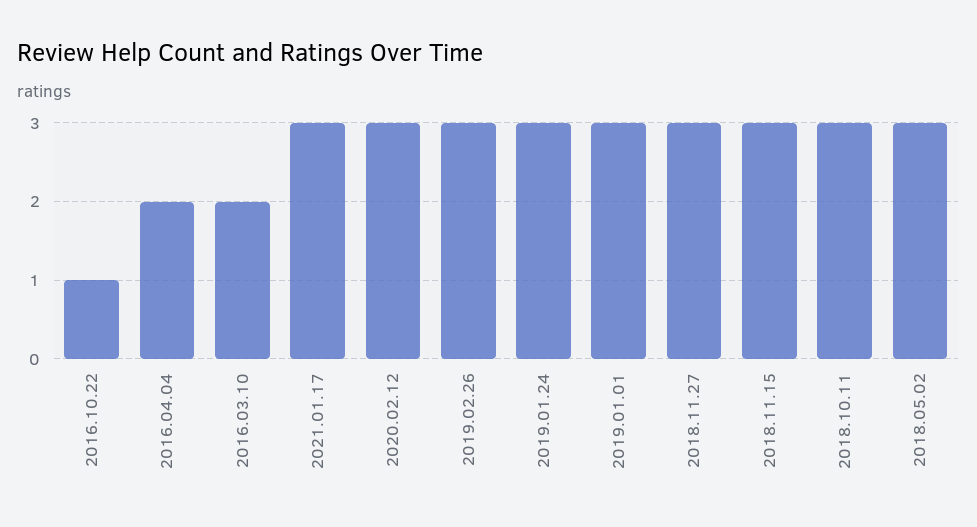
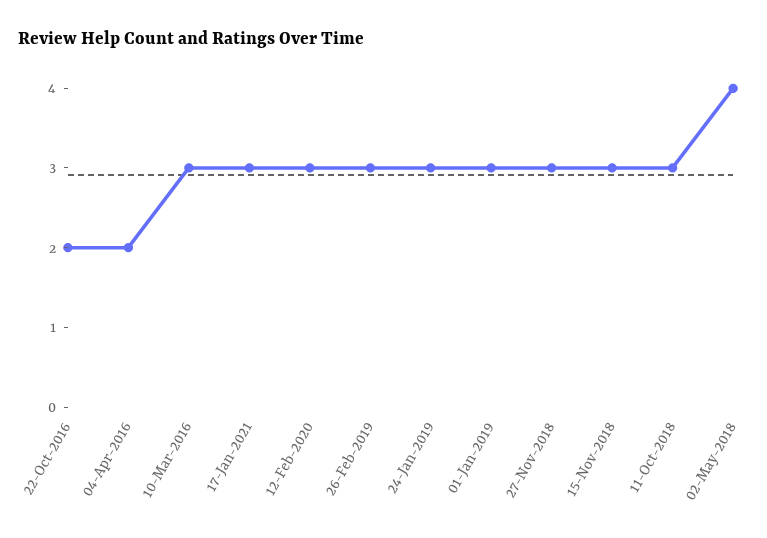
  {
-   "2016.10.22": 1,
+   "2016.10.22": 2,
    "2016.04.04": 2,
-   "2016.03.10": 2,
+   "2016.03.10": 3,
    "2021.01.17": 3,
    "2020.02.12": 3,
    "2019.02.26": 3,
    "2019.01.24": 3,
    "2019.01.01": 3,
    "2018.11.27": 3,
    "2018.11.15": 3,
    "2018.10.11": 3,
-   "2018.05.02": 3
+   "2018.05.02": 4
  }

